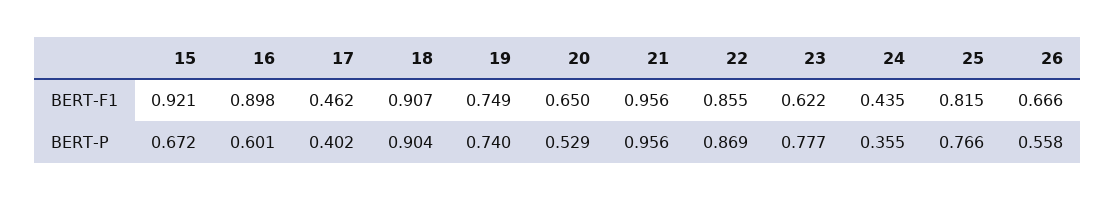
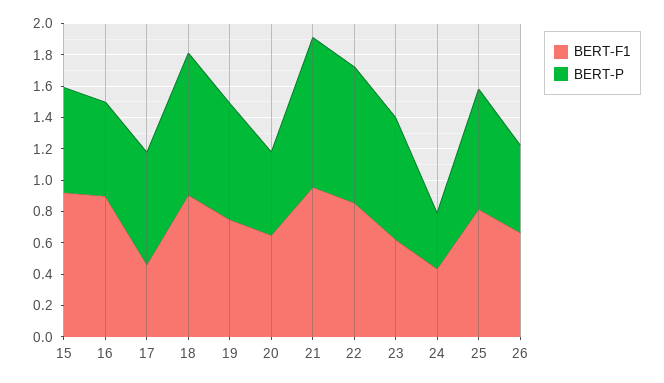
  {
    "BERT-F1": {
      "15": 0.921,
      "16": 0.898,
      "17": 0.462,
      "18": 0.907,
      "19": 0.749,
      "20": 0.65,
      "21": 0.956,
      "22": 0.855,
      "23": 0.622,
      "24": 0.435,
      "25": 0.815,
      "26": 0.666
    },
    "BERT-P": {
      "15": 0.672,
      "16": 0.601,
-     "17": 0.402,
+     "17": 0.7,
      "18": 0.904,
      "19": 0.74,
      "20": 0.529,
      "21": 0.956,
      "22": 0.869,
      "23": 0.777,
      "24": 0.355,
      "25": 0.766,
      "26": 0.558
    }
  }

